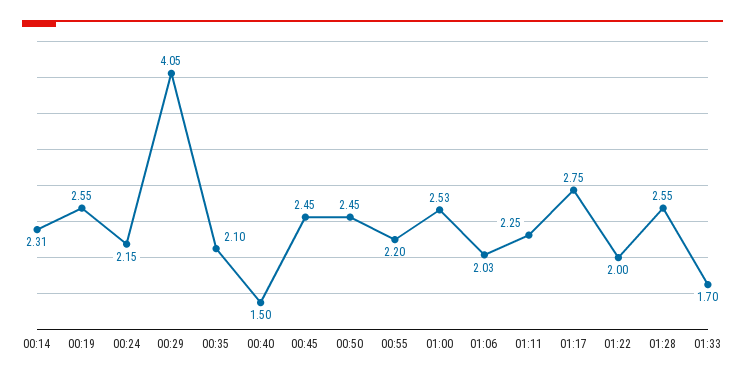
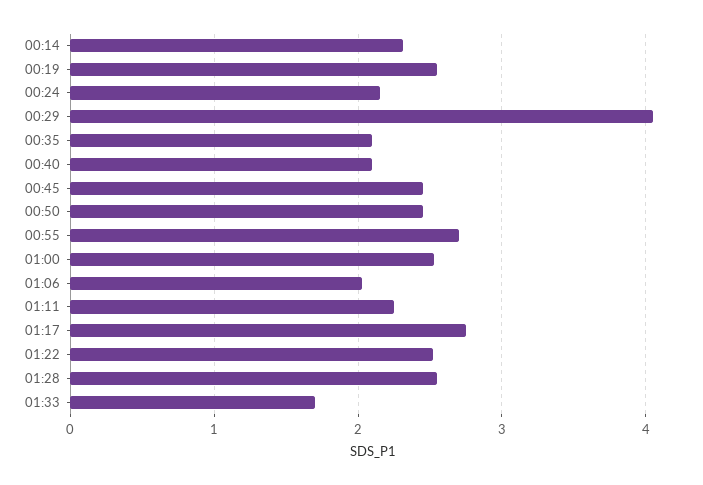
  {
    "00:14": 2.31,
    "00:19": 2.55,
    "00:24": 2.15,
    "00:29": 4.05,
    "00:35": 2.1,
-   "00:40": 1.5,
+   "00:40": 2.1,
    "00:45": 2.45,
    "00:50": 2.45,
-   "00:55": 2.2,
+   "00:55": 2.7,
    "01:00": 2.53,
    "01:06": 2.03,
    "01:11": 2.25,
    "01:17": 2.75,
-   "01:22": 2,
+   "01:22": 2.5,
    "01:28": 2.55,
    "01:33": 1.7
  }

